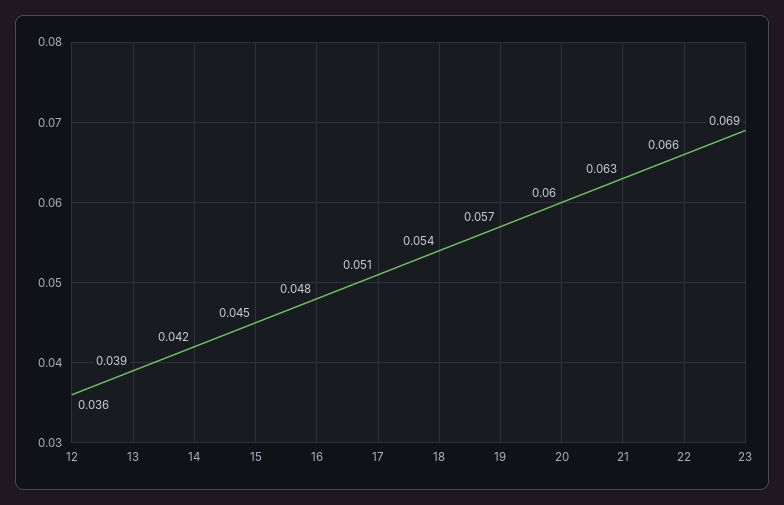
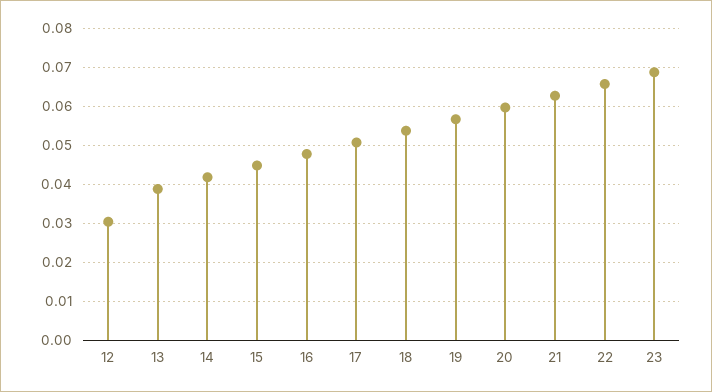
  {
-   "12": 0.036,
+   "12": 0.03,
    "13": 0.039,
    "14": 0.042,
    "15": 0.045,
    "16": 0.048,
    "17": 0.051,
    "18": 0.054,
    "19": 0.057,
    "20": 0.06,
    "21": 0.063,
    "22": 0.066,
    "23": 0.069
  }

